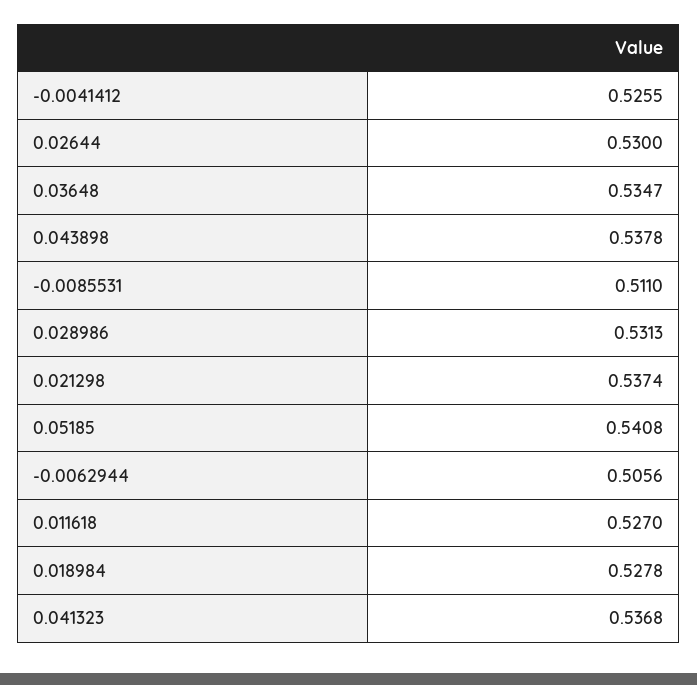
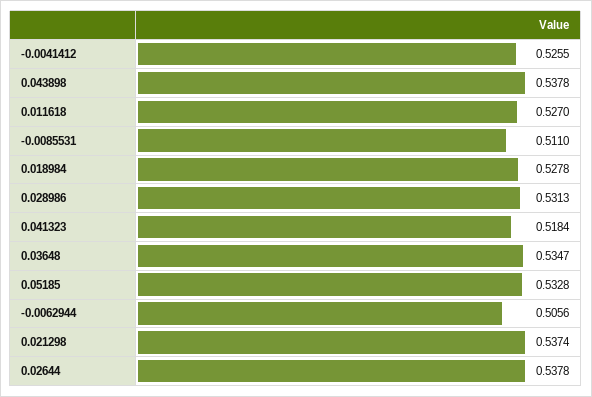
  {
    "-0.0041412": 0.5255,
-   "0.02644": 0.53,
+   "0.02644": 0.5378,
    "0.03648": 0.5347,
    "0.043898": 0.5378,
    "-0.0085531": 0.511,
    "0.028986": 0.5313,
    "0.021298": 0.5374,
-   "0.05185": 0.5408,
+   "0.05185": 0.5328,
    "-0.0062944": 0.5056,
    "0.011618": 0.527,
    "0.018984": 0.5278,
-   "0.041323": 0.5368
+   "0.041323": 0.5184
  }

